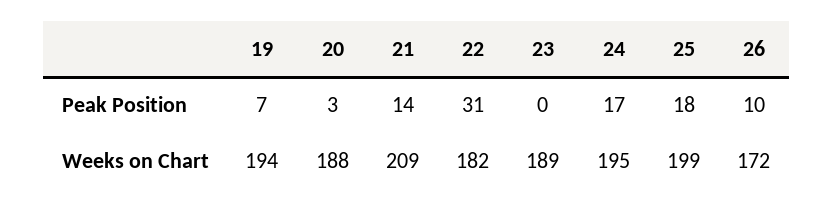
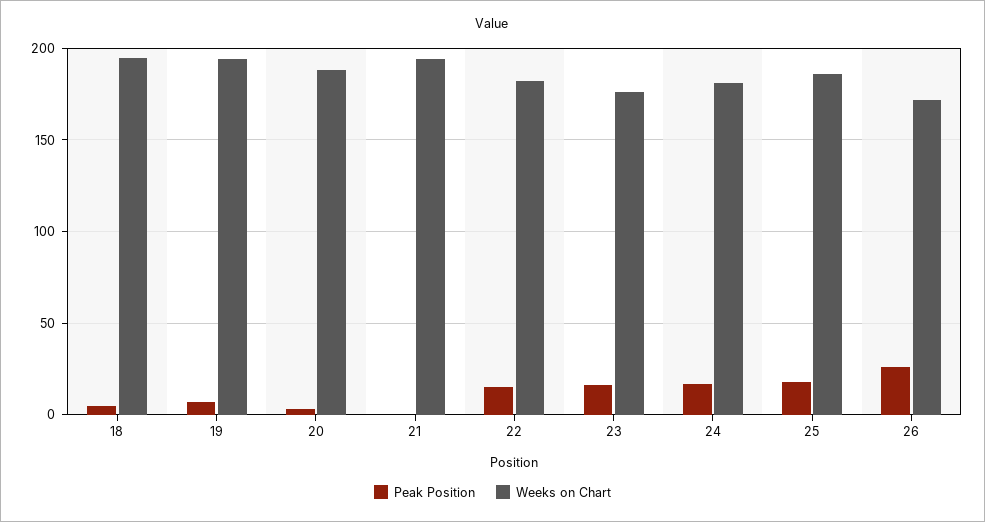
  {
    "Peak Position": {
      "19": 7,
      "20": 3,
-     "21": 14,
+     "21": 0,
-     "22": 31,
+     "22": 15,
-     "23": 0,
+     "23": 15,
      "24": 17,
      "25": 18,
-     "26": 10
+     "26": 25,
+     "18": 5
    },
    "Weeks on Chart": {
      "19": 194,
      "20": 188,
-     "21": 209,
+     "21": 195,
      "22": 182,
-     "23": 189,
+     "23": 175,
-     "24": 195,
+     "24": 180,
-     "25": 199,
+     "25": 185,
-     "26": 172
+     "26": 172,
+     "18": 195
    }
  }

